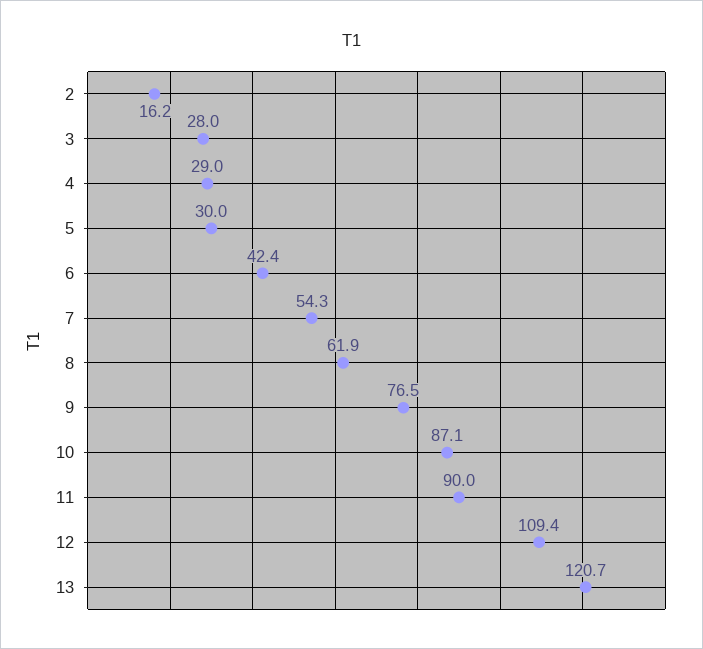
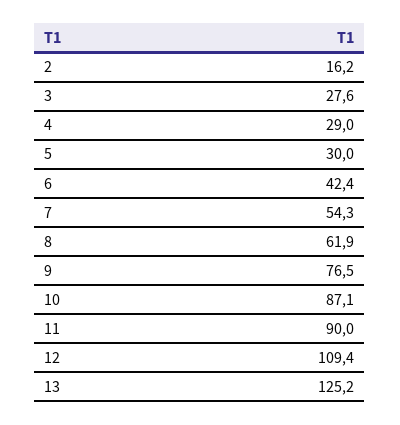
  {
    "2": 16.2,
-   "3": 28,
+   "3": 27.6,
    "4": 29,
    "5": 30,
    "6": 42.4,
    "7": 54.3,
    "8": 61.9,
    "9": 76.5,
    "10": 87.1,
    "11": 90,
    "12": 109.4,
-   "13": 120.7
+   "13": 125.2
  }

